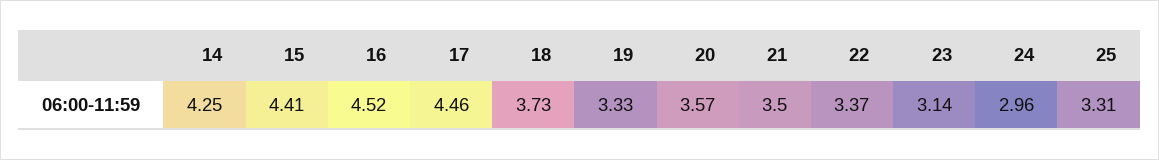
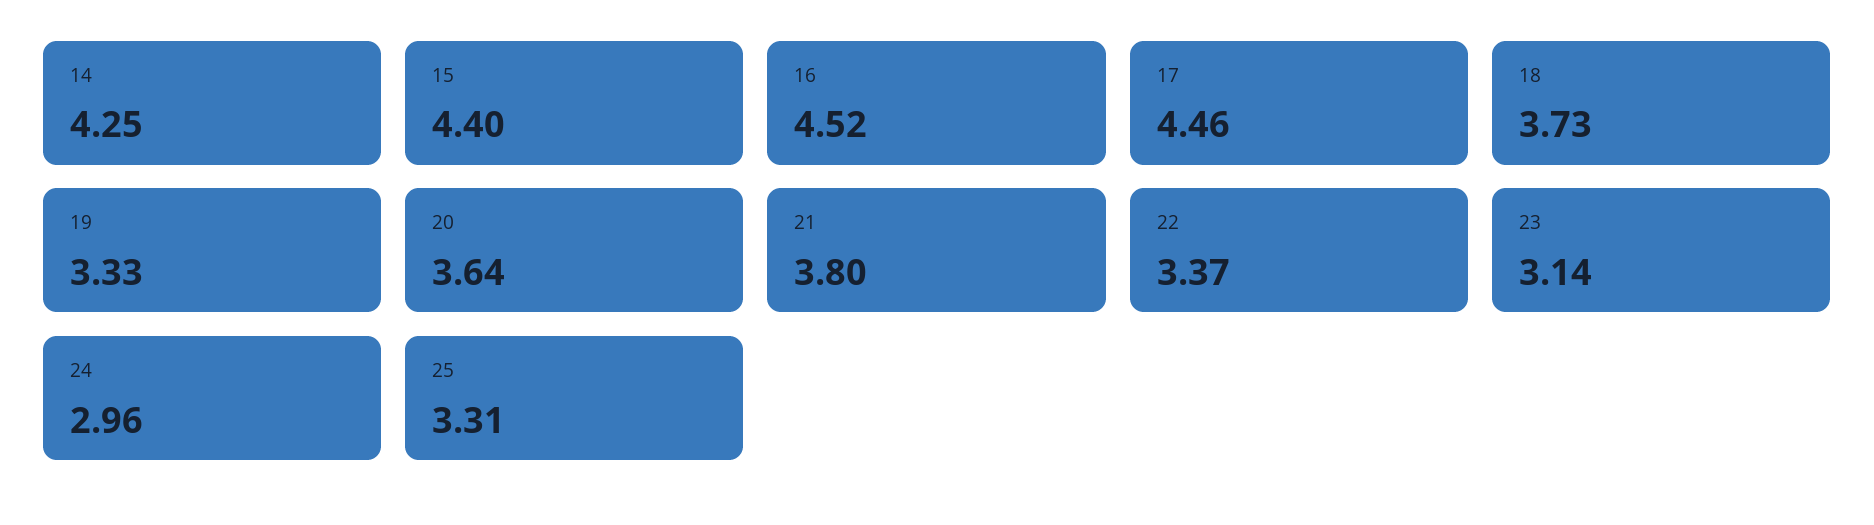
  {
    "14": 4.25,
-   "15": 4.41,
+   "15": 4.4,
    "16": 4.52,
    "17": 4.46,
    "18": 3.73,
    "19": 3.33,
-   "20": 3.57,
+   "20": 3.64,
-   "21": 3.5,
+   "21": 3.8,
    "22": 3.37,
    "23": 3.14,
    "24": 2.96,
    "25": 3.31
  }

